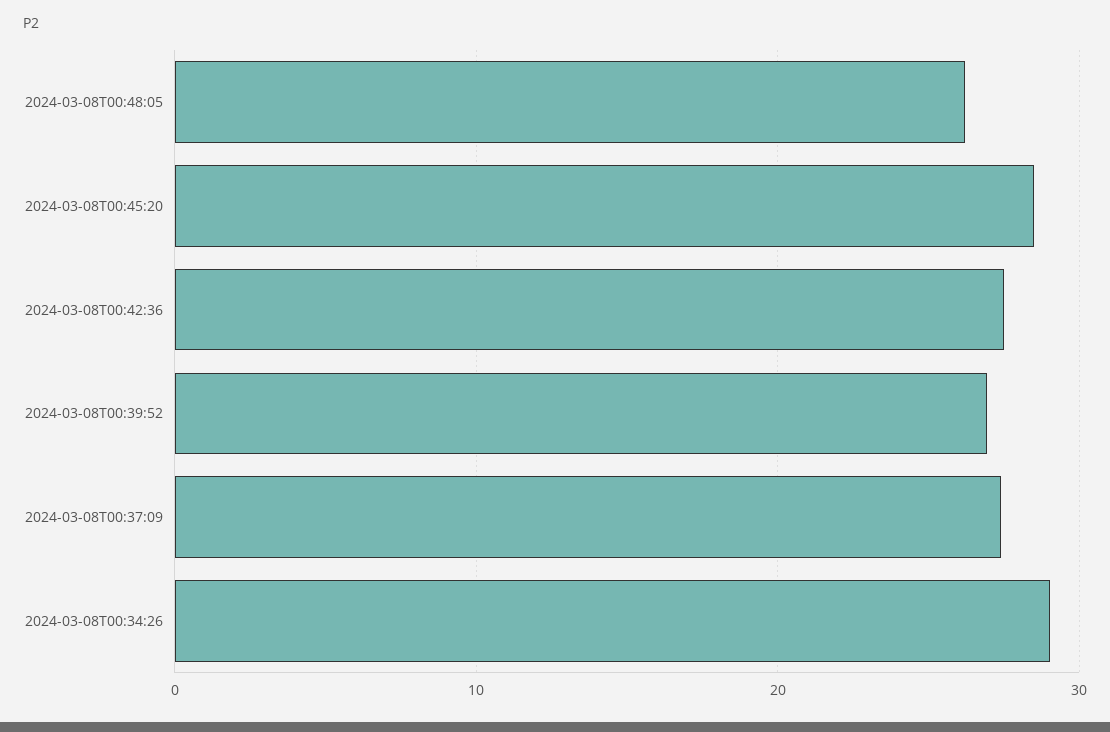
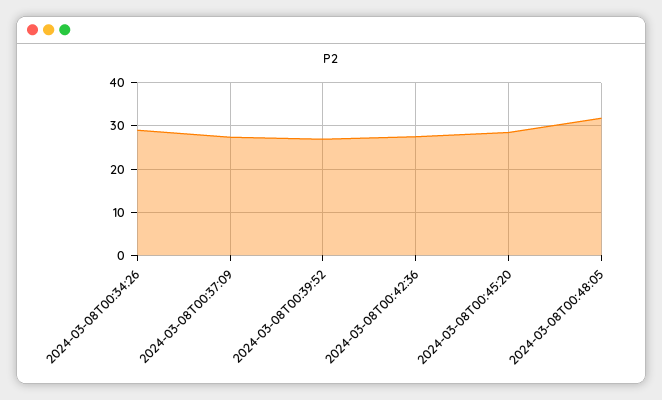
  {
-   "2024-03-08T00:48:05": 26,
+   "2024-03-08T00:48:05": 32,
    "2024-03-08T00:45:20": 29,
    "2024-03-08T00:42:36": 28,
    "2024-03-08T00:39:52": 27,
    "2024-03-08T00:37:09": 27,
    "2024-03-08T00:34:26": 29
  }

